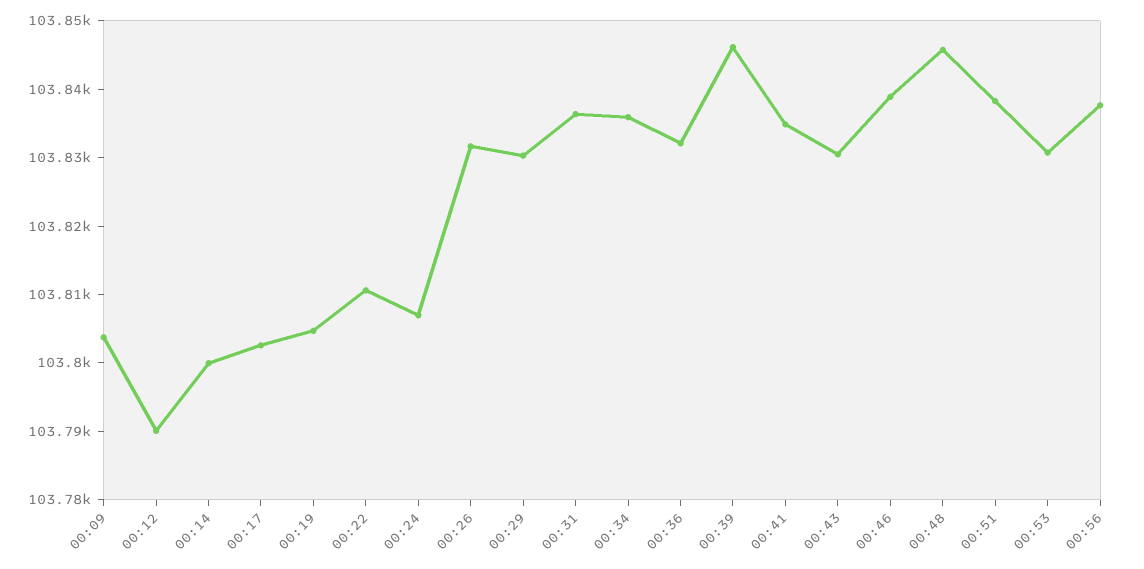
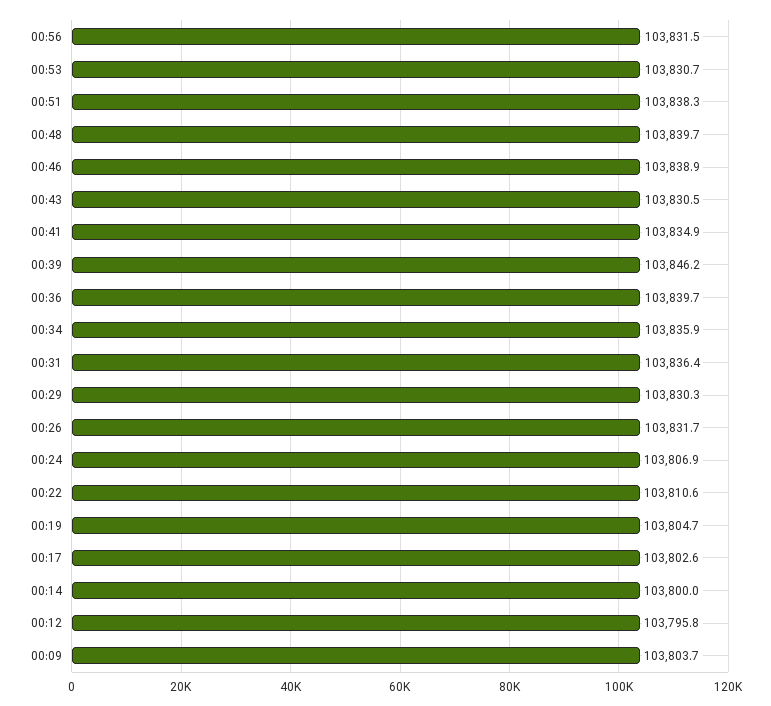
  {
    "00:09": 103803.7,
-   "00:12": 103790,
+   "00:12": 103795.8,
    "00:14": 103800,
    "00:17": 103802.6,
    "00:19": 103804.7,
    "00:22": 103810.6,
    "00:24": 103806.9,
    "00:26": 103831.7,
    "00:29": 103830.3,
    "00:31": 103836.4,
    "00:34": 103835.9,
-   "00:36": 103832,
+   "00:36": 103839.7,
    "00:39": 103846.2,
    "00:41": 103834.9,
    "00:43": 103830.5,
    "00:46": 103838.9,
-   "00:48": 103846,
+   "00:48": 103839.7,
    "00:51": 103838.3,
    "00:53": 103830.7,
-   "00:56": 103838
+   "00:56": 103831.5
  }

